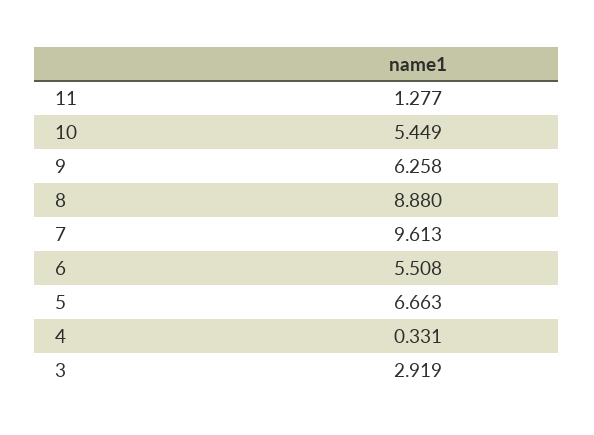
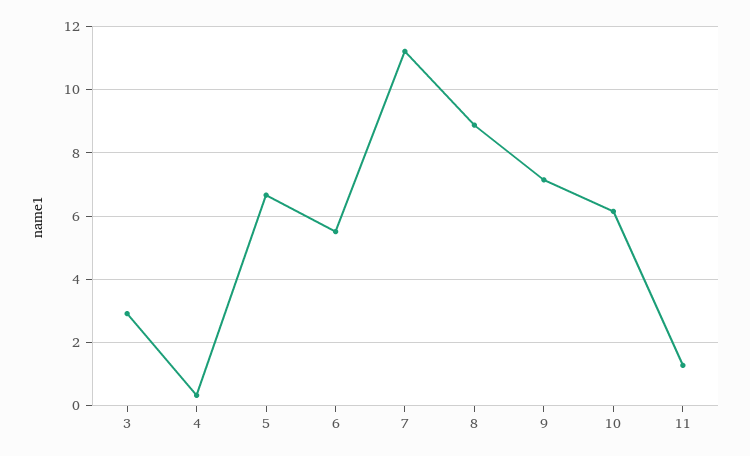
  {
    "11": 1.277,
-   "10": 5.449,
+   "10": 6.2,
-   "9": 6.258,
+   "9": 7.2,
    "8": 8.88,
-   "7": 9.613,
+   "7": 11.2,
    "6": 5.508,
    "5": 6.663,
    "4": 0.331,
    "3": 2.919
  }

